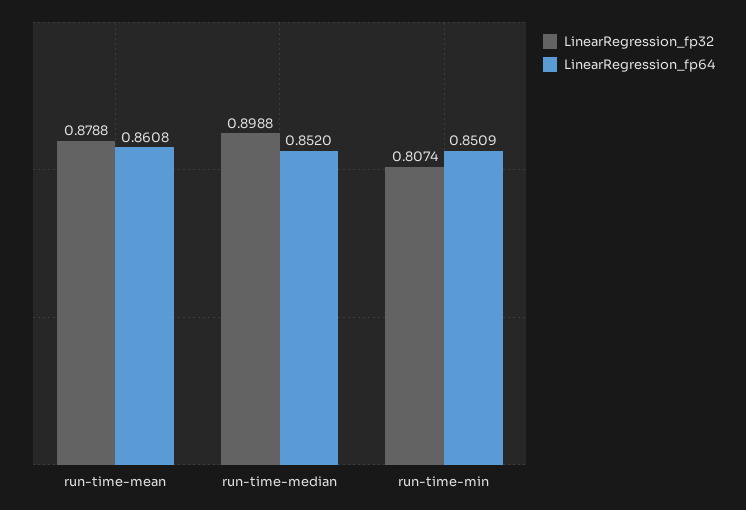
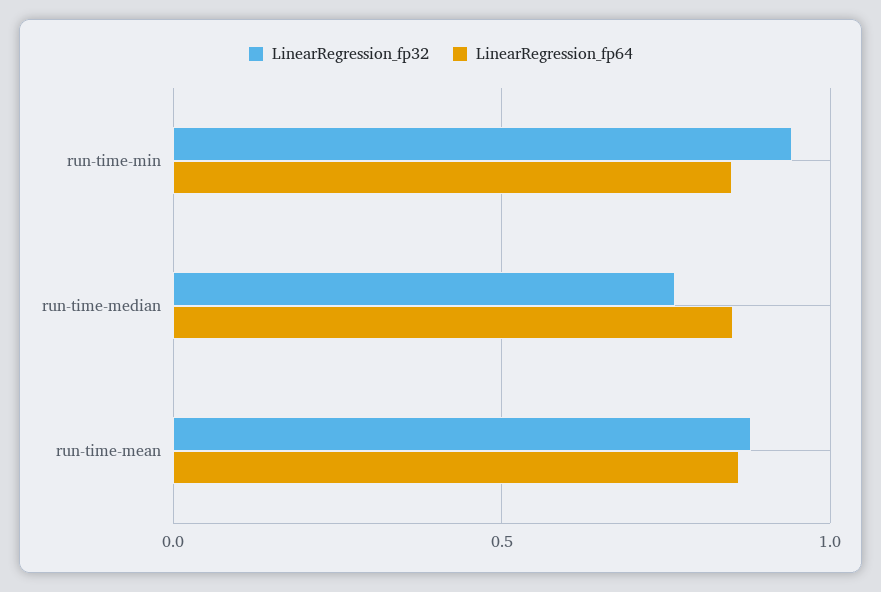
  {
    "LinearRegression_fp32": {
      "run-time-mean": 0.8788,
-     "run-time-median": 0.8988,
+     "run-time-median": 0.75,
-     "run-time-min": 0.8074
+     "run-time-min": 0.95
    },
    "LinearRegression_fp64": {
      "run-time-mean": 0.8608,
      "run-time-median": 0.852,
      "run-time-min": 0.8509
    }
  }

